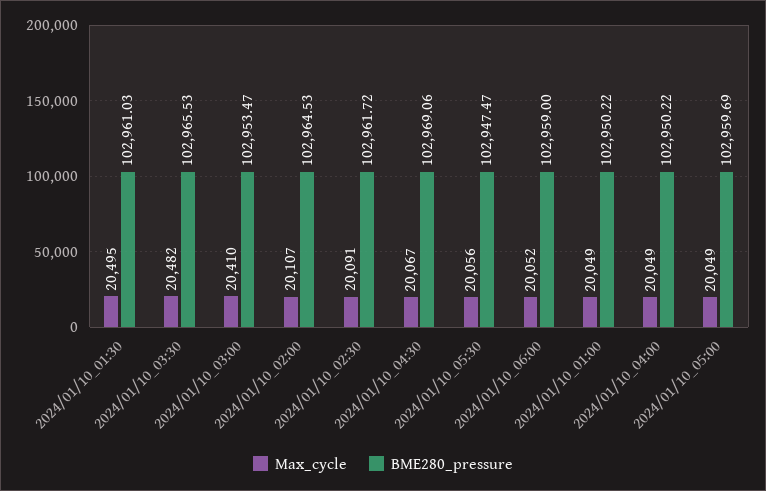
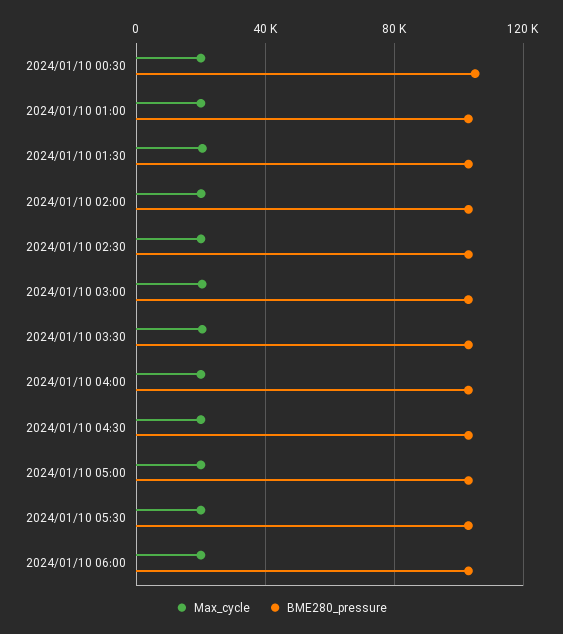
  {
    "Max_cycle": {
      "2024/01/10_01:30": 20495,
      "2024/01/10_03:30": 20482,
      "2024/01/10_03:00": 20410,
      "2024/01/10_02:00": 20107,
      "2024/01/10_02:30": 20091,
      "2024/01/10_04:30": 20067,
      "2024/01/10_05:30": 20056,
      "2024/01/10_06:00": 20052,
      "2024/01/10_01:00": 20049,
      "2024/01/10_04:00": 20049,
-     "2024/01/10_05:00": 20049
+     "2024/01/10_05:00": 20049,
+     "2024/01/10 00:30": 20000
    },
    "BME280_pressure": {
      "2024/01/10_01:30": 102961.03,
      "2024/01/10_03:30": 102965.53,
      "2024/01/10_03:00": 102953.47,
      "2024/01/10_02:00": 102964.53,
      "2024/01/10_02:30": 102961.72,
      "2024/01/10_04:30": 102969.06,
      "2024/01/10_05:30": 102947.47,
      "2024/01/10_06:00": 102959,
      "2024/01/10_01:00": 102950.22,
      "2024/01/10_04:00": 102950.22,
-     "2024/01/10_05:00": 102959.69
+     "2024/01/10_05:00": 102959.69,
+     "2024/01/10 00:30": 105000
    }
  }

